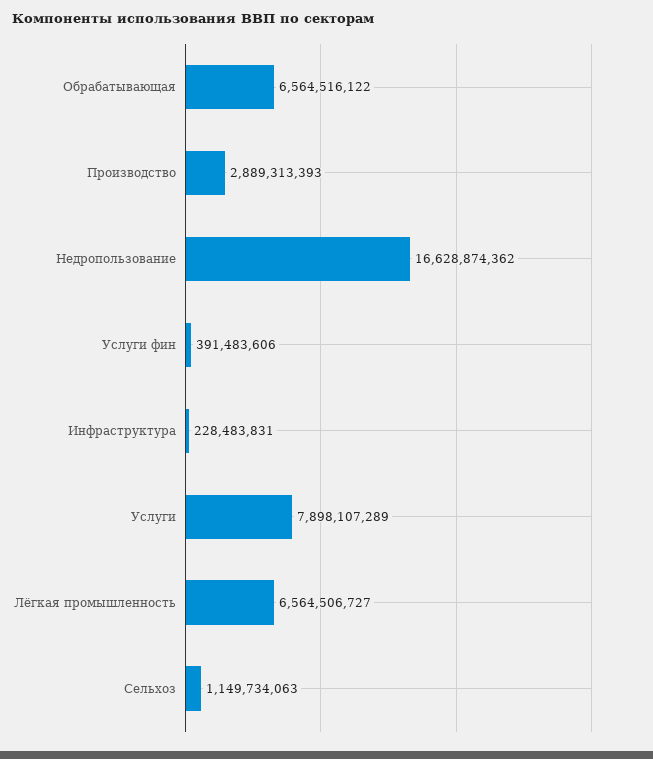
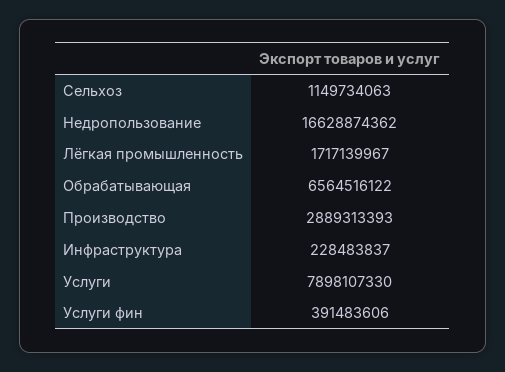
  {
    "Обрабатывающая": 6564516122,
    "Производство": 2889313393,
    "Недропользование": 16628874362,
    "Услуги фин": 391483606,
-   "Инфраструктура": 228483831,
+   "Инфраструктура": 228483837,
-   "Услуги": 7898107289,
+   "Услуги": 7898107330,
-   "Лёгкая промышленность": 6564506727,
+   "Лёгкая промышленность": 1717139967,
    "Сельхоз": 1149734063
  }

